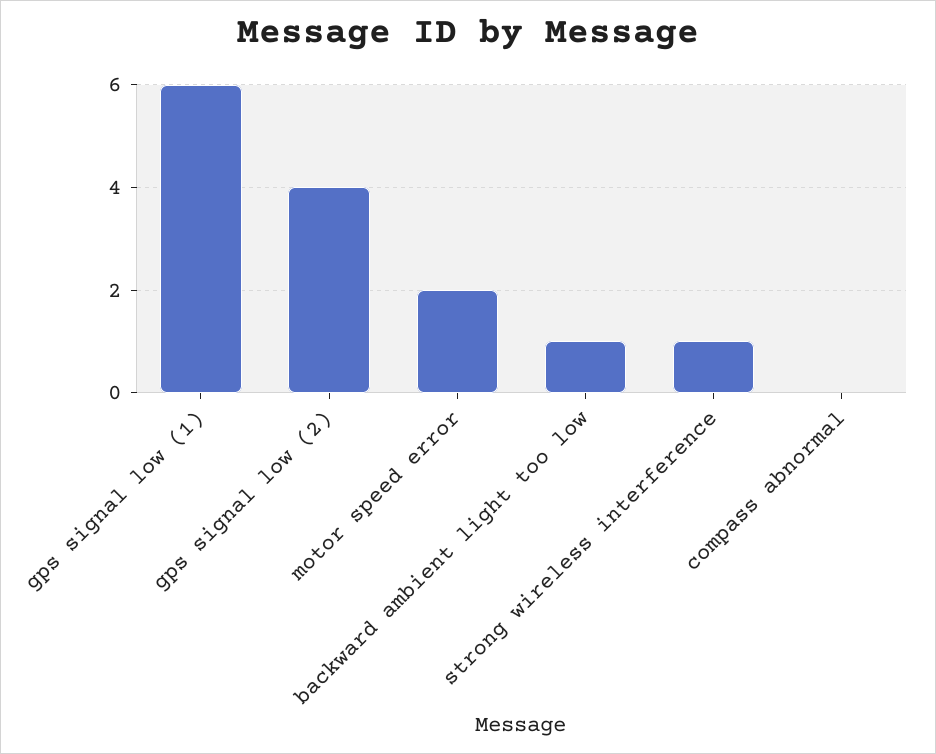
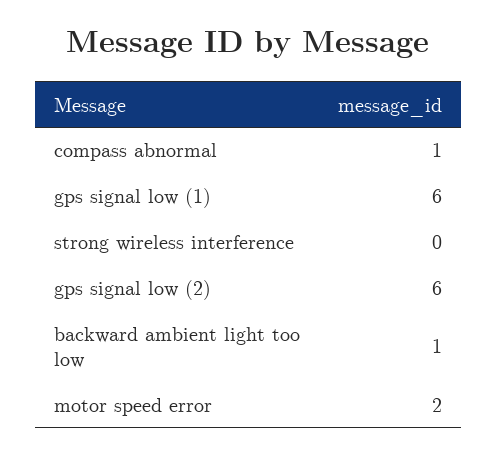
  {
    "gps signal low (1)": 6,
-   "gps signal low (2)": 4,
+   "gps signal low (2)": 6,
    "motor speed error": 2,
    "backward ambient light too low": 1,
-   "strong wireless interference": 1,
+   "strong wireless interference": 0,
-   "compass abnormal": 0
+   "compass abnormal": 1
  }

